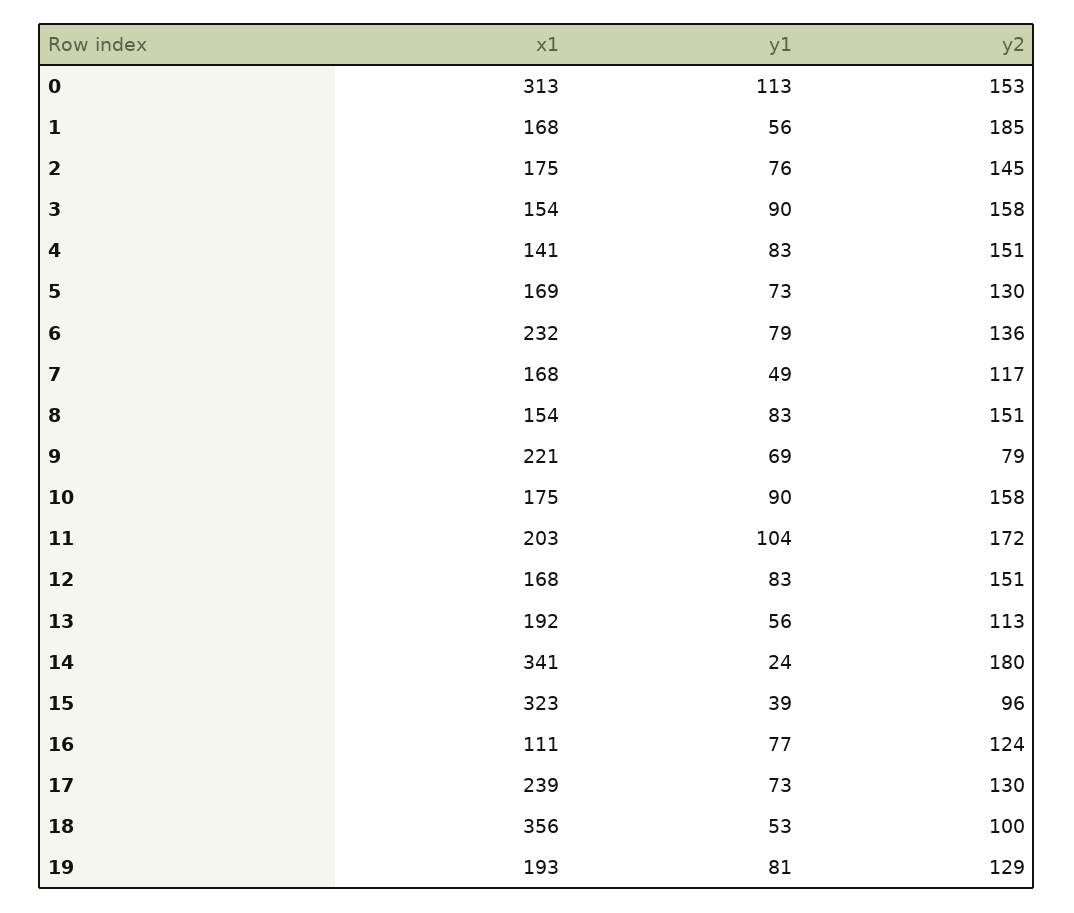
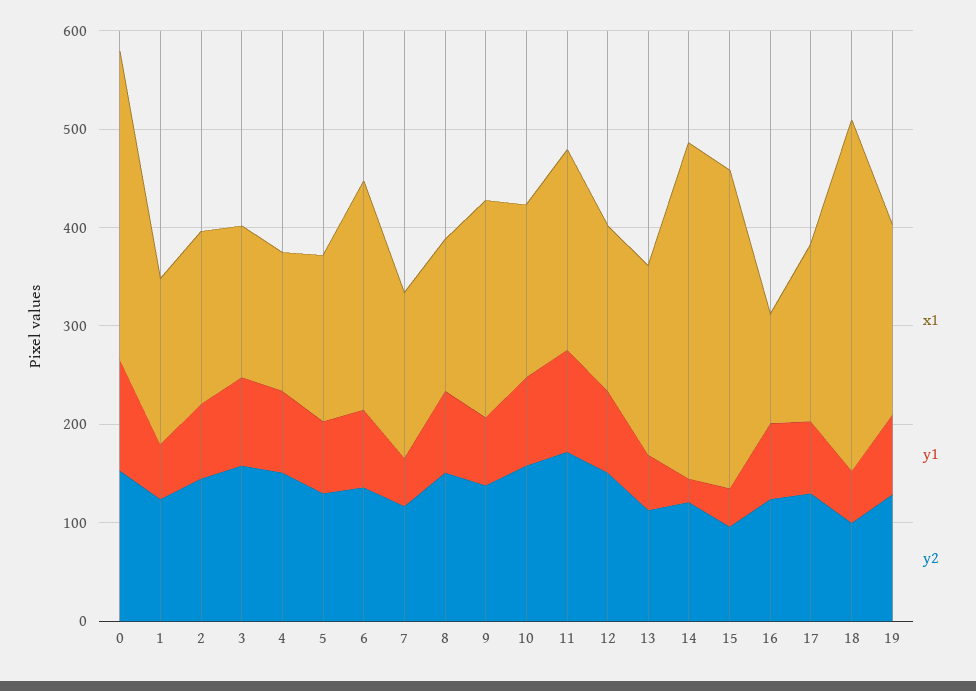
  {
    "x1": {
      "0": 313,
      "1": 168,
      "2": 175,
      "3": 154,
      "4": 141,
      "5": 169,
      "6": 232,
      "7": 168,
      "8": 154,
      "9": 221,
      "10": 175,
      "11": 203,
      "12": 168,
      "13": 192,
      "14": 341,
      "15": 323,
      "16": 111,
-     "17": 239,
+     "17": 180,
      "18": 356,
      "19": 193
    },
    "y1": {
      "0": 113,
      "1": 56,
      "2": 76,
      "3": 90,
      "4": 83,
      "5": 73,
      "6": 79,
      "7": 49,
      "8": 83,
      "9": 69,
      "10": 90,
      "11": 104,
      "12": 83,
      "13": 56,
      "14": 24,
      "15": 39,
      "16": 77,
      "17": 73,
      "18": 53,
      "19": 81
    },
    "y2": {
      "0": 153,
-     "1": 185,
+     "1": 120,
      "2": 145,
      "3": 158,
      "4": 151,
      "5": 130,
      "6": 136,
      "7": 117,
      "8": 151,
-     "9": 79,
+     "9": 140,
      "10": 158,
      "11": 172,
      "12": 151,
      "13": 113,
-     "14": 180,
+     "14": 120,
      "15": 96,
      "16": 124,
      "17": 130,
      "18": 100,
      "19": 129
    }
  }

